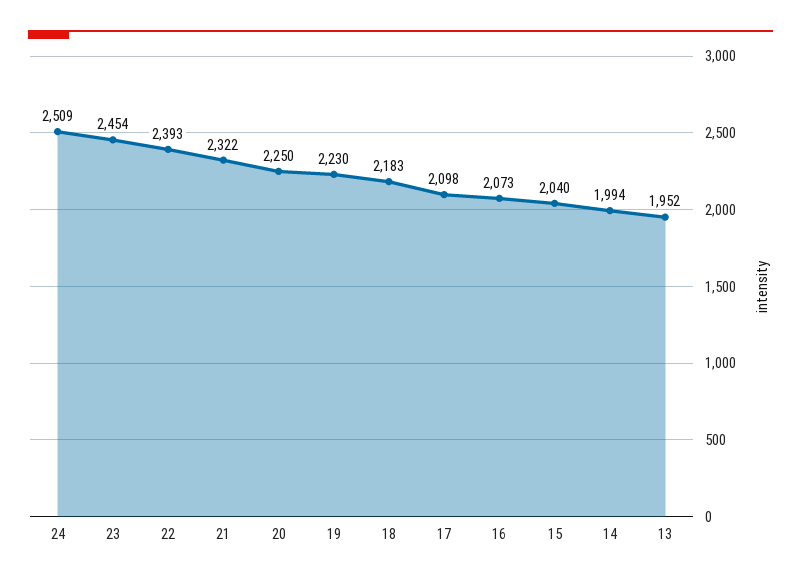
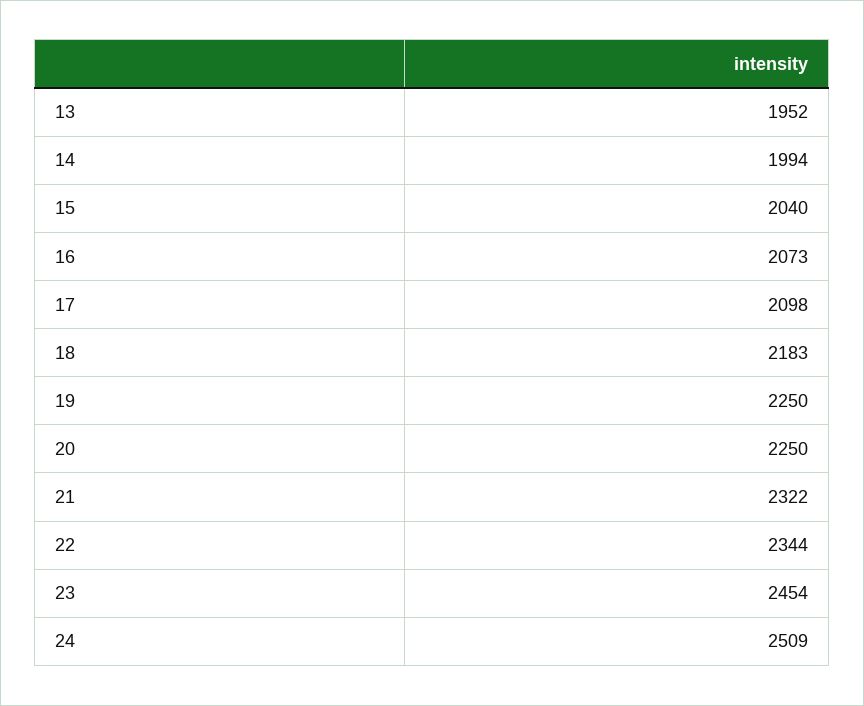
  {
    "24": 2509,
    "23": 2454,
-   "22": 2393,
+   "22": 2344,
    "21": 2322,
    "20": 2250,
-   "19": 2230,
+   "19": 2250,
    "18": 2183,
    "17": 2098,
    "16": 2073,
    "15": 2040,
    "14": 1994,
    "13": 1952
  }

